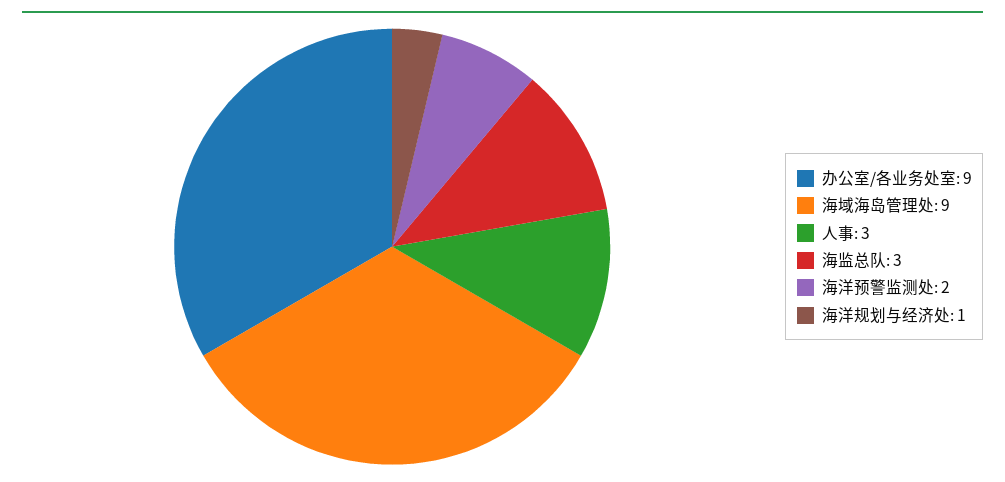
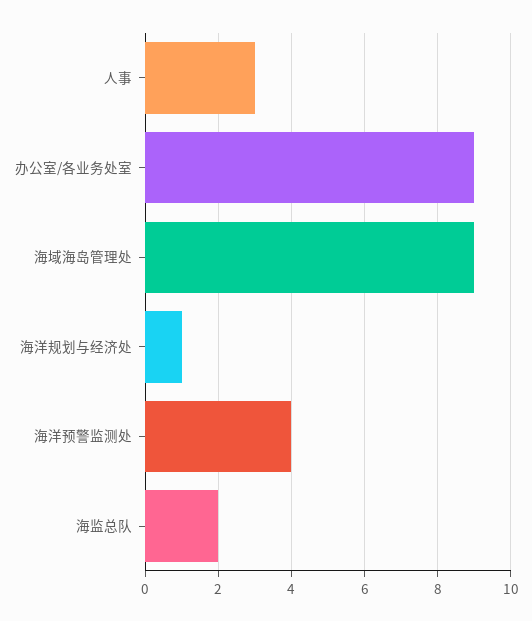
  {
    "办公室/各业务处室": 9,
    "海域海岛管理处": 9,
    "人事": 3,
-   "海监总队": 3,
+   "海监总队": 2,
-   "海洋预警监测处": 2,
+   "海洋预警监测处": 4,
    "海洋规划与经济处": 1
  }

